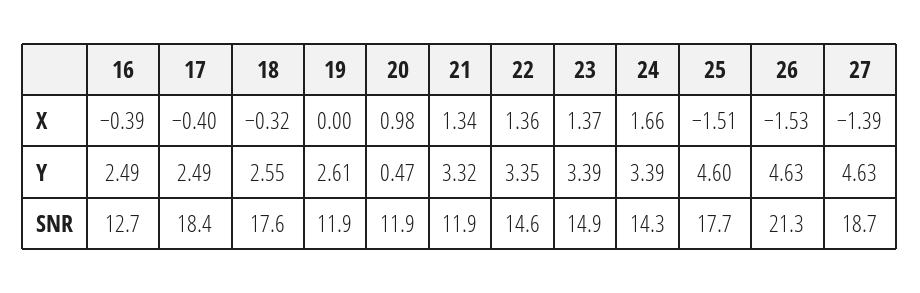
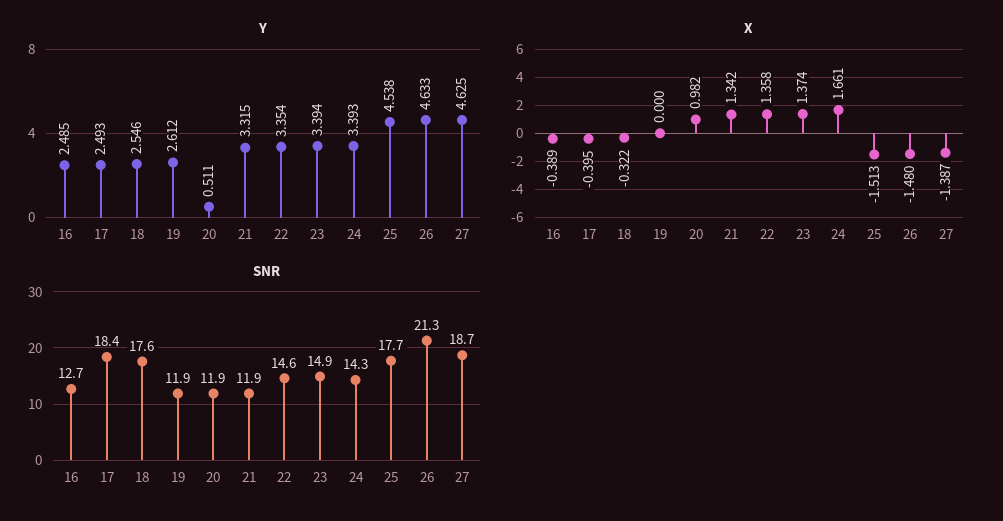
  {
    "X": {
      "16": -0.389,
      "17": -0.395,
      "18": -0.322,
      "19": 0,
      "20": 0.982,
      "21": 1.342,
      "22": 1.358,
      "23": 1.374,
      "24": 1.661,
      "25": -1.513,
-     "26": -1.53,
+     "26": -1.48,
      "27": -1.387
    },
    "Y": {
      "16": 2.485,
      "17": 2.493,
      "18": 2.546,
      "19": 2.612,
-     "20": 0.47,
+     "20": 0.511,
      "21": 3.315,
      "22": 3.354,
      "23": 3.394,
      "24": 3.393,
-     "25": 4.6,
+     "25": 4.538,
      "26": 4.633,
      "27": 4.625
    },
    "SNR": {
      "16": 12.7,
      "17": 18.4,
      "18": 17.6,
      "19": 11.9,
      "20": 11.9,
      "21": 11.9,
      "22": 14.6,
      "23": 14.9,
      "24": 14.3,
      "25": 17.7,
      "26": 21.3,
      "27": 18.7
    }
  }

